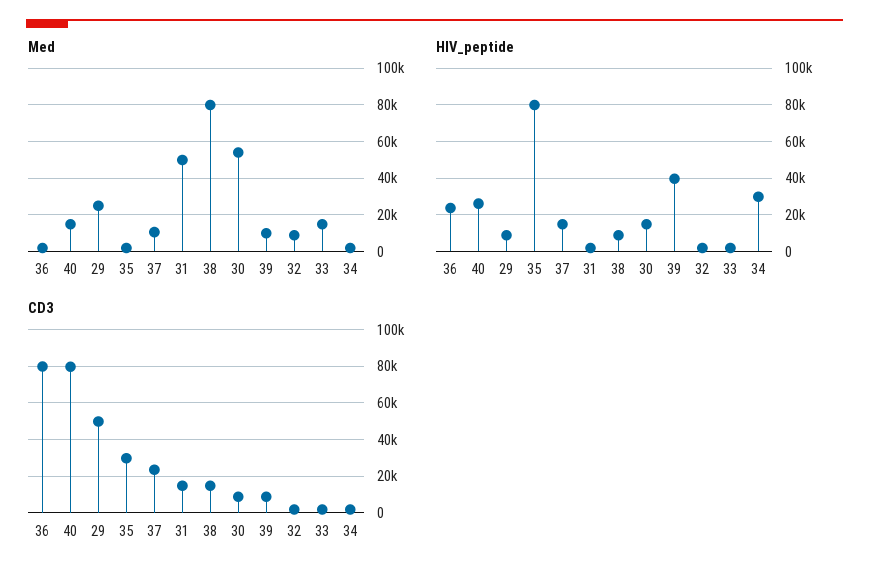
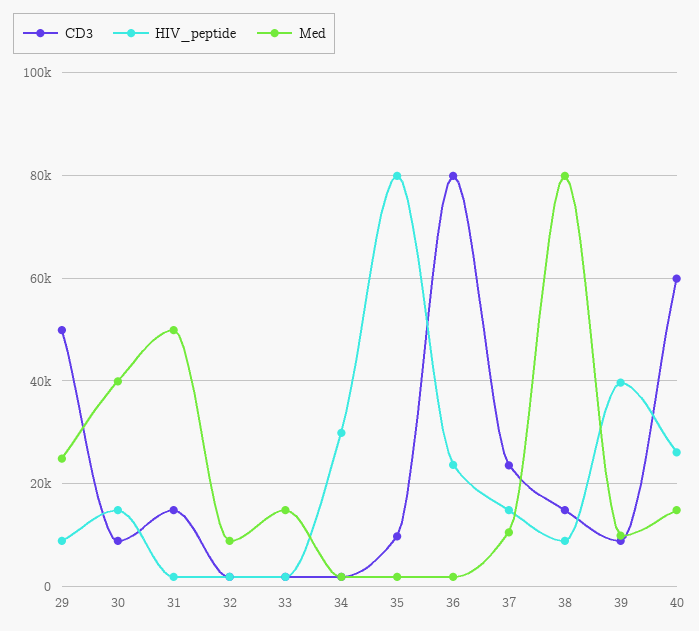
  {
    "Med": {
      "36": 2000,
      "40": 14000,
      "29": 24000,
      "35": 2000,
      "37": 10000,
      "31": 50000,
      "38": 80000,
-     "30": 55000,
+     "30": 40000,
      "39": 10000,
      "32": 8000,
      "33": 14000,
      "34": 2000
    },
    "HIV_peptide": {
      "36": 24000,
      "40": 26000,
      "29": 8000,
      "35": 80000,
      "37": 14000,
      "31": 2000,
      "38": 8000,
      "30": 14000,
      "39": 40000,
      "32": 2000,
      "33": 2000,
      "34": 30000
    },
    "CD3": {
      "36": 80000,
-     "40": 80000,
+     "40": 60000,
      "29": 50000,
-     "35": 30000,
+     "35": 10000,
      "37": 24000,
      "31": 14000,
      "38": 14000,
      "30": 8000,
      "39": 8000,
      "32": 2000,
      "33": 2000,
      "34": 2000
    }
  }

